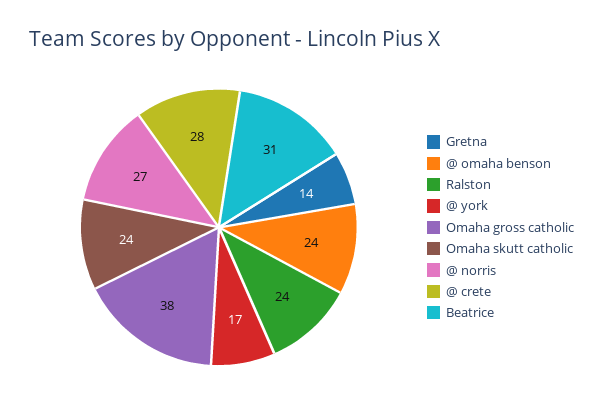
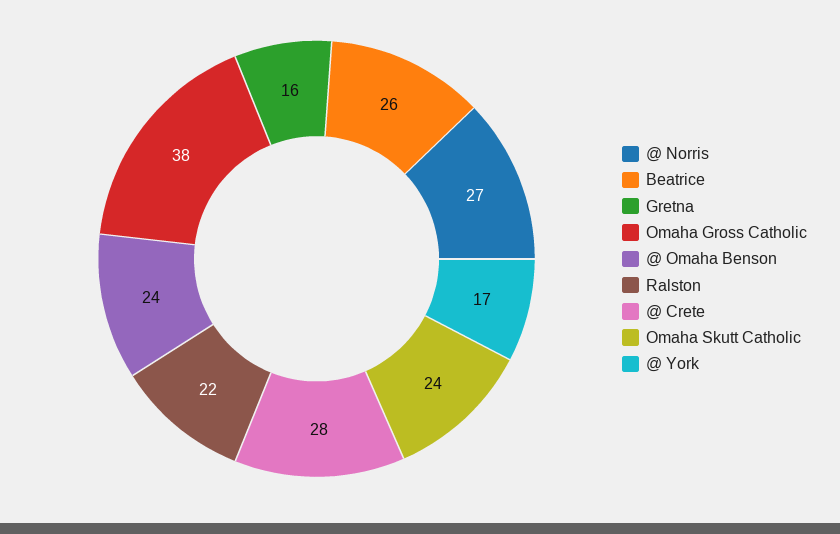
  {
-   "Gretna": 14,
+   "Gretna": 16,
    "@ omaha benson": 24,
-   "Ralston": 24,
+   "Ralston": 22,
    "@ york": 17,
    "Omaha gross catholic": 38,
    "Omaha skutt catholic": 24,
    "@ norris": 27,
    "@ crete": 28,
-   "Beatrice": 31
+   "Beatrice": 26
  }

